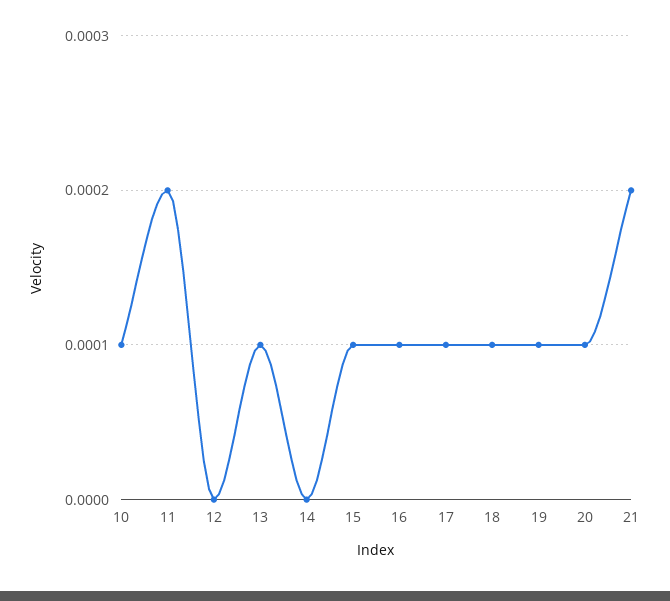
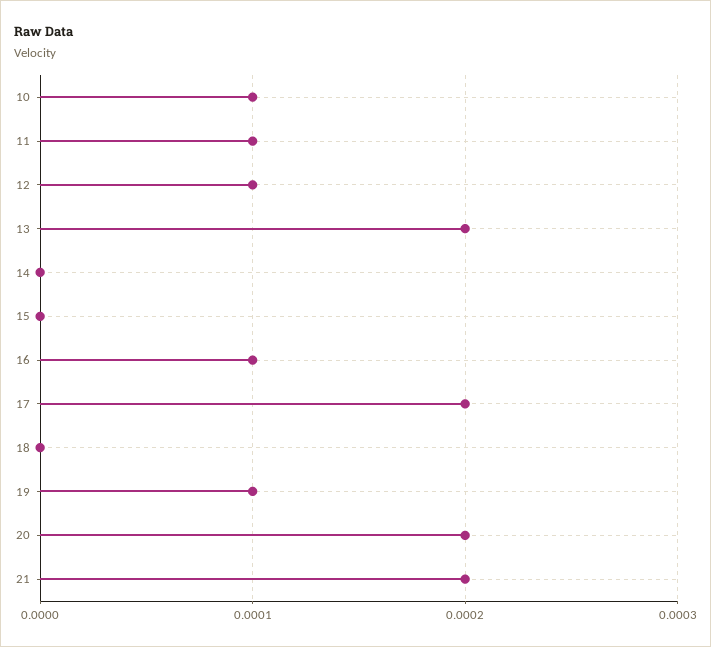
  {
    "10": 0.0001,
-   "11": 0.0002,
+   "11": 0.0001,
-   "12": 0,
+   "12": 0.0001,
-   "13": 0.0001,
+   "13": 0.0002,
    "14": 0,
-   "15": 0.0001,
+   "15": 0,
    "16": 0.0001,
-   "17": 0.0001,
+   "17": 0.0002,
-   "18": 0.0001,
+   "18": 0,
    "19": 0.0001,
-   "20": 0.0001,
+   "20": 0.0002,
    "21": 0.0002
  }

